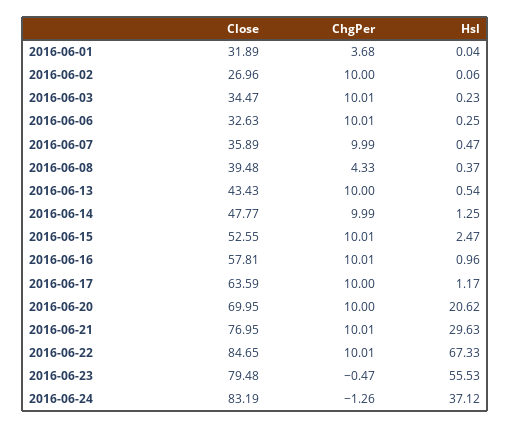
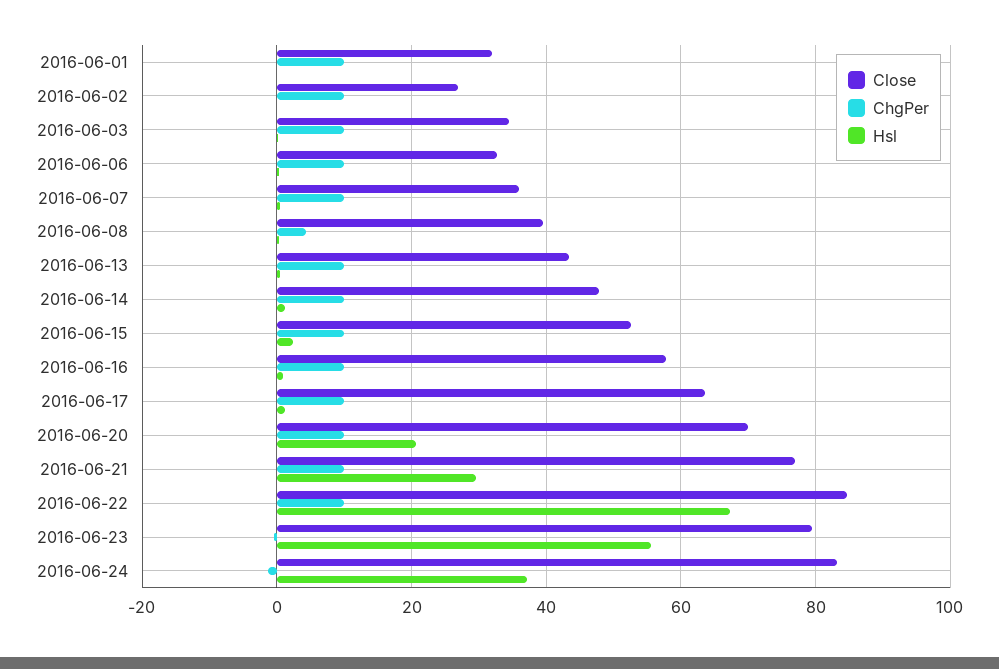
  {
    "Close": {
      "2016-06-01": 31.89,
      "2016-06-02": 26.96,
      "2016-06-03": 34.47,
      "2016-06-06": 32.63,
      "2016-06-07": 35.89,
      "2016-06-08": 39.48,
      "2016-06-13": 43.43,
      "2016-06-14": 47.77,
      "2016-06-15": 52.55,
      "2016-06-16": 57.81,
      "2016-06-17": 63.59,
      "2016-06-20": 69.95,
      "2016-06-21": 76.95,
      "2016-06-22": 84.65,
      "2016-06-23": 79.48,
      "2016-06-24": 83.19
    },
    "ChgPer": {
-     "2016-06-01": 3.68,
+     "2016-06-01": 10,
      "2016-06-02": 10,
      "2016-06-03": 10.01,
      "2016-06-06": 10.01,
      "2016-06-07": 9.99,
      "2016-06-08": 4.33,
      "2016-06-13": 10,
      "2016-06-14": 9.99,
      "2016-06-15": 10.01,
      "2016-06-16": 10.01,
      "2016-06-17": 10,
      "2016-06-20": 10,
      "2016-06-21": 10.01,
      "2016-06-22": 10.01,
      "2016-06-23": -0.47,
      "2016-06-24": -1.26
    },
    "Hsl": {
      "2016-06-01": 0.04,
      "2016-06-02": 0.06,
      "2016-06-03": 0.23,
      "2016-06-06": 0.25,
      "2016-06-07": 0.47,
      "2016-06-08": 0.37,
      "2016-06-13": 0.54,
      "2016-06-14": 1.25,
      "2016-06-15": 2.47,
      "2016-06-16": 0.96,
      "2016-06-17": 1.17,
      "2016-06-20": 20.62,
      "2016-06-21": 29.63,
      "2016-06-22": 67.33,
      "2016-06-23": 55.53,
      "2016-06-24": 37.12
    }
  }

